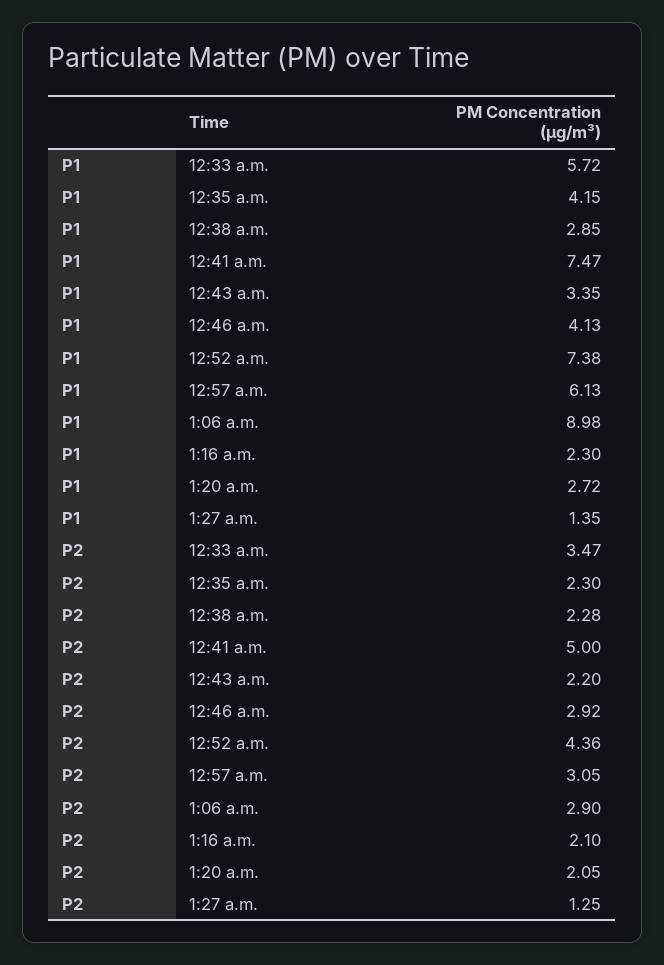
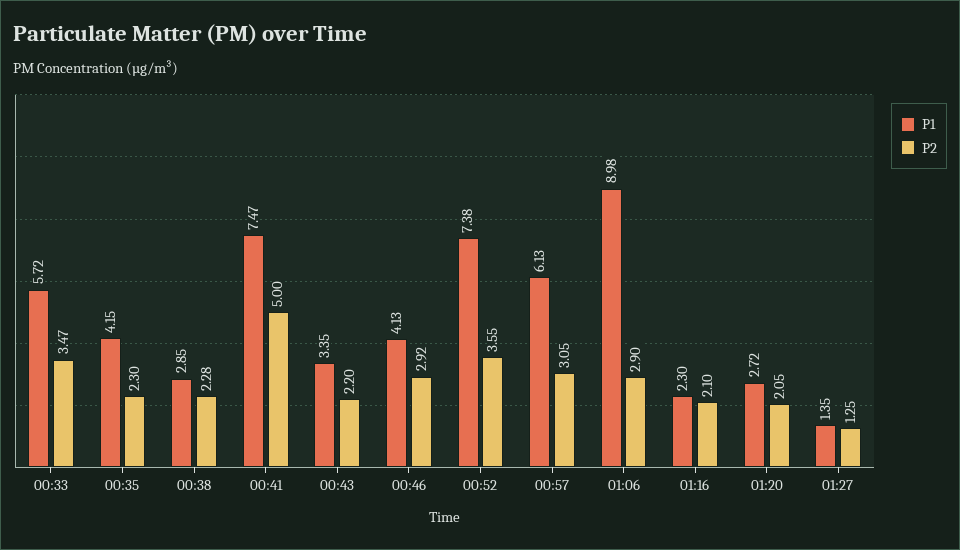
  {
    "P1": {
      "12:33 a.m.": 5.72,
      "12:35 a.m.": 4.15,
      "12:38 a.m.": 2.85,
      "12:41 a.m.": 7.47,
      "12:43 a.m.": 3.35,
      "12:46 a.m.": 4.13,
      "12:52 a.m.": 7.38,
      "12:57 a.m.": 6.13,
      "1:06 a.m.": 8.98,
      "1:16 a.m.": 2.3,
      "1:20 a.m.": 2.72,
      "1:27 a.m.": 1.35
    },
    "P2": {
      "12:33 a.m.": 3.47,
      "12:35 a.m.": 2.3,
      "12:38 a.m.": 2.28,
      "12:41 a.m.": 5,
      "12:43 a.m.": 2.2,
      "12:46 a.m.": 2.92,
-     "12:52 a.m.": 4.36,
+     "12:52 a.m.": 3.55,
      "12:57 a.m.": 3.05,
      "1:06 a.m.": 2.9,
      "1:16 a.m.": 2.1,
      "1:20 a.m.": 2.05,
      "1:27 a.m.": 1.25
    }
  }

